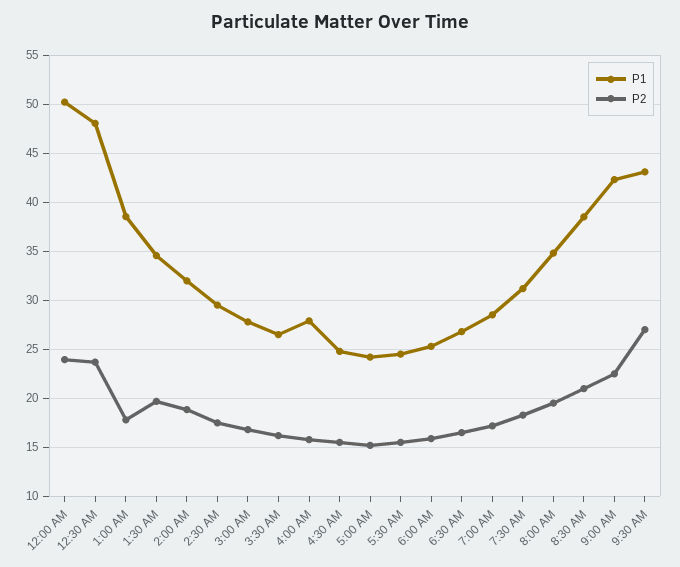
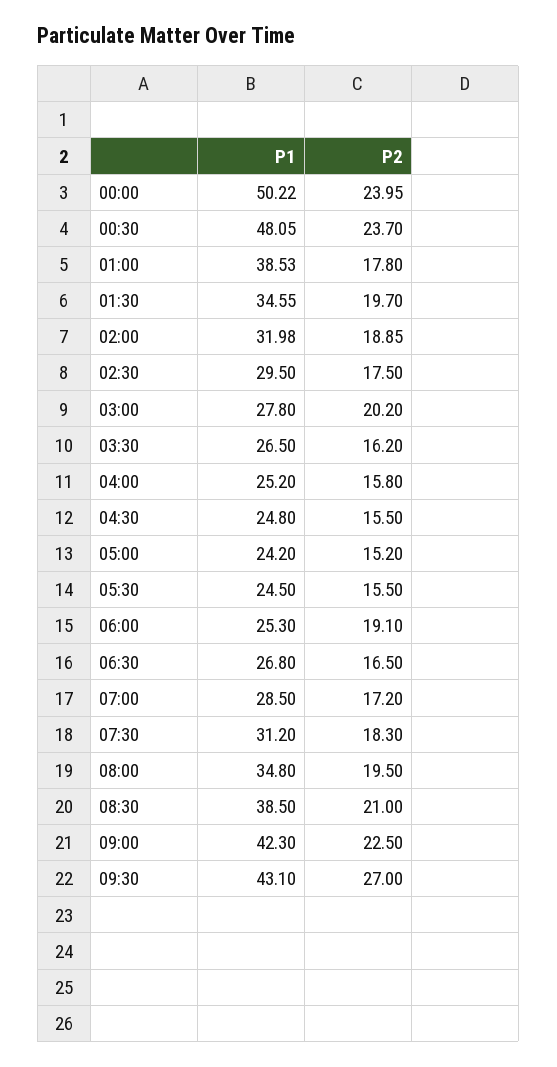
  {
    "P1": {
      "12:00 AM": 50.22,
      "12:30 AM": 48.05,
      "1:00 AM": 38.53,
      "1:30 AM": 34.55,
      "2:00 AM": 31.98,
      "2:30 AM": 29.5,
      "3:00 AM": 27.8,
      "3:30 AM": 26.5,
-     "4:00 AM": 28,
+     "4:00 AM": 25.2,
      "4:30 AM": 24.8,
      "5:00 AM": 24.2,
      "5:30 AM": 24.5,
      "6:00 AM": 25.3,
      "6:30 AM": 26.8,
      "7:00 AM": 28.5,
      "7:30 AM": 31.2,
      "8:00 AM": 34.8,
      "8:30 AM": 38.5,
      "9:00 AM": 42.3,
      "9:30 AM": 43.1
    },
    "P2": {
      "12:00 AM": 23.95,
      "12:30 AM": 23.7,
      "1:00 AM": 17.8,
      "1:30 AM": 19.7,
      "2:00 AM": 18.85,
      "2:30 AM": 17.5,
-     "3:00 AM": 17,
+     "3:00 AM": 20.2,
      "3:30 AM": 16.2,
      "4:00 AM": 15.8,
      "4:30 AM": 15.5,
      "5:00 AM": 15.2,
      "5:30 AM": 15.5,
-     "6:00 AM": 16,
+     "6:00 AM": 19.1,
      "6:30 AM": 16.5,
      "7:00 AM": 17.2,
      "7:30 AM": 18.3,
      "8:00 AM": 19.5,
      "8:30 AM": 21,
      "9:00 AM": 22.5,
      "9:30 AM": 27
    }
  }

